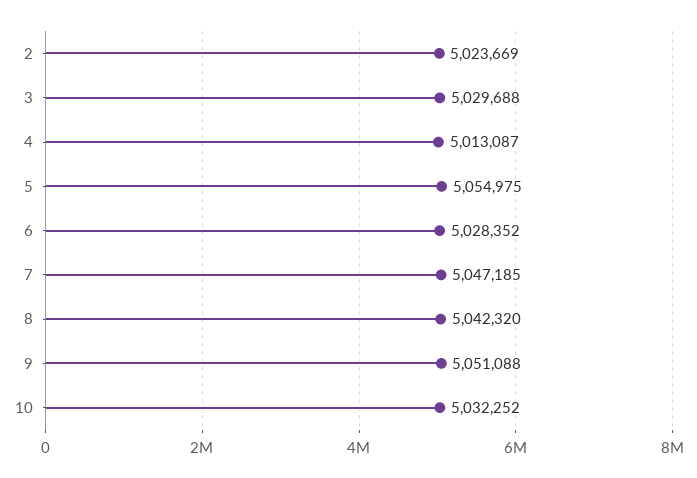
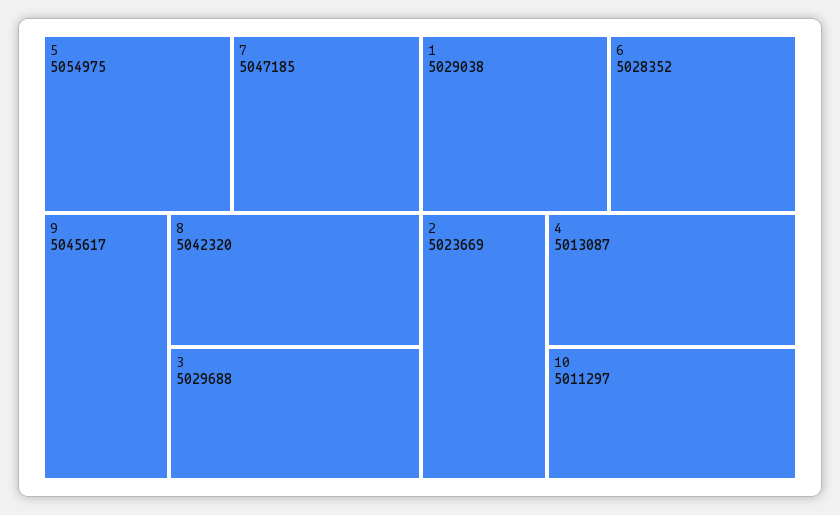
  {
    "2": 5023669,
    "3": 5029688,
    "4": 5013087,
    "5": 5054975,
    "6": 5028352,
    "7": 5047185,
    "8": 5042320,
-   "9": 5051088,
+   "9": 5045617,
-   "10": 5032252
+   "10": 5011297,
+   "1": 5029038
  }

